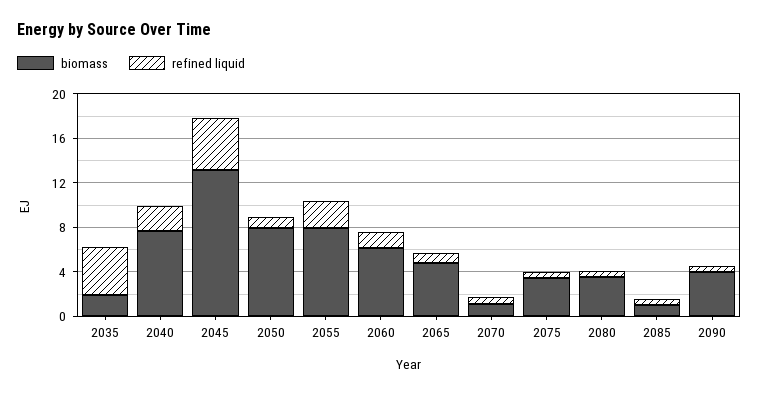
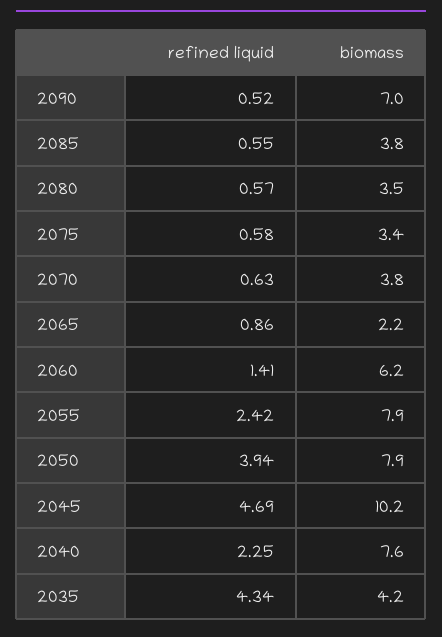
  {
    "biomass": {
-     "2035": 2,
+     "2035": 4.2,
      "2040": 7.6,
-     "2045": 13,
+     "2045": 10.2,
      "2050": 7.9,
      "2055": 7.9,
      "2060": 6.2,
-     "2065": 5,
+     "2065": 2.2,
-     "2070": 1,
+     "2070": 3.8,
      "2075": 3.4,
      "2080": 3.5,
-     "2085": 1,
+     "2085": 3.8,
-     "2090": 4
+     "2090": 7
    },
    "refined liquid": {
      "2035": 4.34,
      "2040": 2.25,
      "2045": 4.69,
-     "2050": 1,
+     "2050": 3.94,
      "2055": 2.42,
      "2060": 1.41,
      "2065": 0.86,
      "2070": 0.63,
      "2075": 0.58,
      "2080": 0.57,
      "2085": 0.55,
      "2090": 0.52
    }
  }

